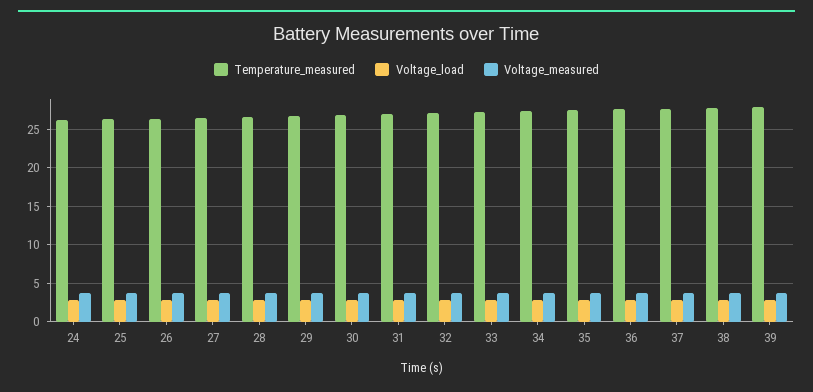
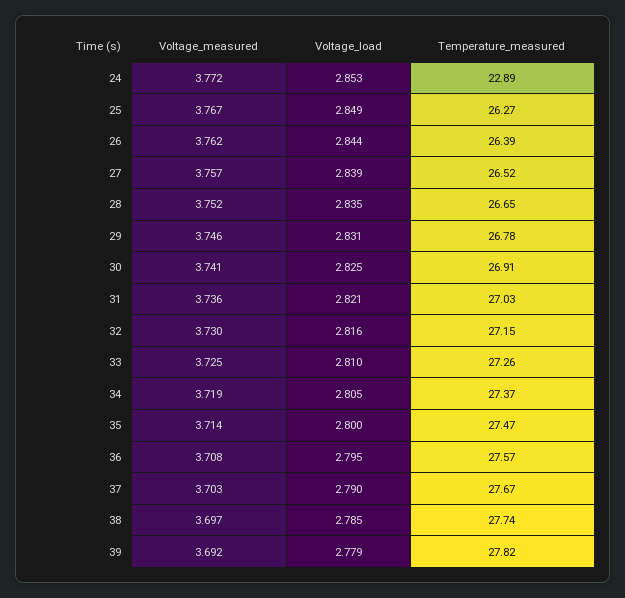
  {
    "Temperature_measured": {
-     "24": 26,
+     "24": 22.89,
      "25": 26.27,
      "26": 26.39,
      "27": 26.52,
      "28": 26.65,
      "29": 26.78,
      "30": 26.91,
      "31": 27.03,
      "32": 27.15,
      "33": 27.26,
      "34": 27.37,
      "35": 27.47,
      "36": 27.57,
      "37": 27.67,
      "38": 27.74,
      "39": 27.82
    },
    "Voltage_load": {
      "24": 2.853,
      "25": 2.849,
      "26": 2.844,
      "27": 2.839,
      "28": 2.835,
      "29": 2.831,
      "30": 2.825,
      "31": 2.821,
      "32": 2.816,
      "33": 2.81,
      "34": 2.805,
      "35": 2.8,
      "36": 2.795,
      "37": 2.79,
      "38": 2.785,
      "39": 2.779
    },
    "Voltage_measured": {
      "24": 3.772,
      "25": 3.767,
      "26": 3.762,
      "27": 3.757,
      "28": 3.752,
      "29": 3.746,
      "30": 3.741,
      "31": 3.736,
      "32": 3.73,
      "33": 3.725,
      "34": 3.719,
      "35": 3.714,
      "36": 3.708,
      "37": 3.703,
      "38": 3.697,
      "39": 3.692
    }
  }

